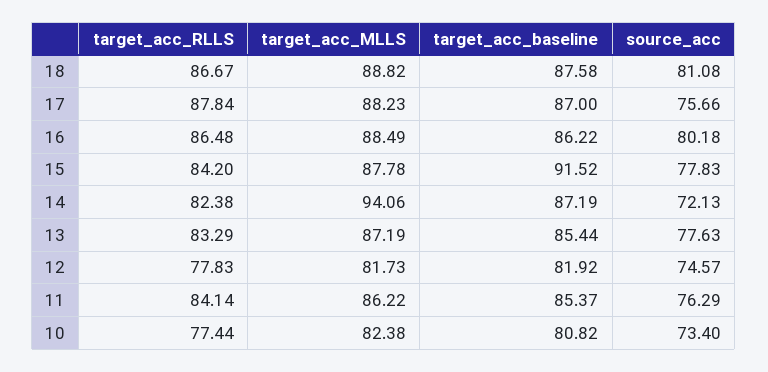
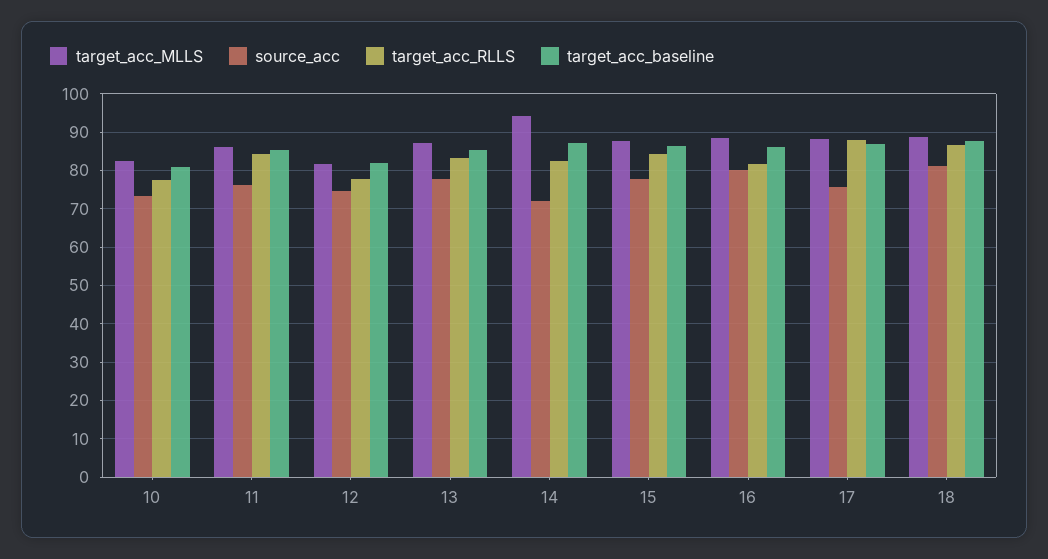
  {
    "target_acc_RLLS": {
      "18": 86.67,
      "17": 87.84,
-     "16": 86.48,
+     "16": 82,
      "15": 84.2,
      "14": 82.38,
      "13": 83.29,
      "12": 77.83,
      "11": 84.14,
      "10": 77.44
    },
    "target_acc_MLLS": {
      "18": 88.82,
      "17": 88.23,
      "16": 88.49,
      "15": 87.78,
      "14": 94.06,
      "13": 87.19,
      "12": 81.73,
      "11": 86.22,
      "10": 82.38
    },
    "target_acc_baseline": {
      "18": 87.58,
      "17": 87,
      "16": 86.22,
-     "15": 91.52,
+     "15": 86,
      "14": 87.19,
      "13": 85.44,
      "12": 81.92,
      "11": 85.37,
      "10": 80.82
    },
    "source_acc": {
      "18": 81.08,
      "17": 75.66,
      "16": 80.18,
      "15": 77.83,
      "14": 72.13,
      "13": 77.63,
      "12": 74.57,
      "11": 76.29,
      "10": 73.4
    }
  }

